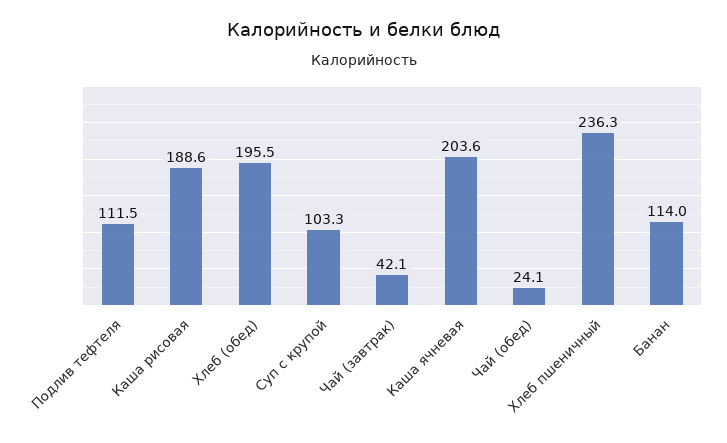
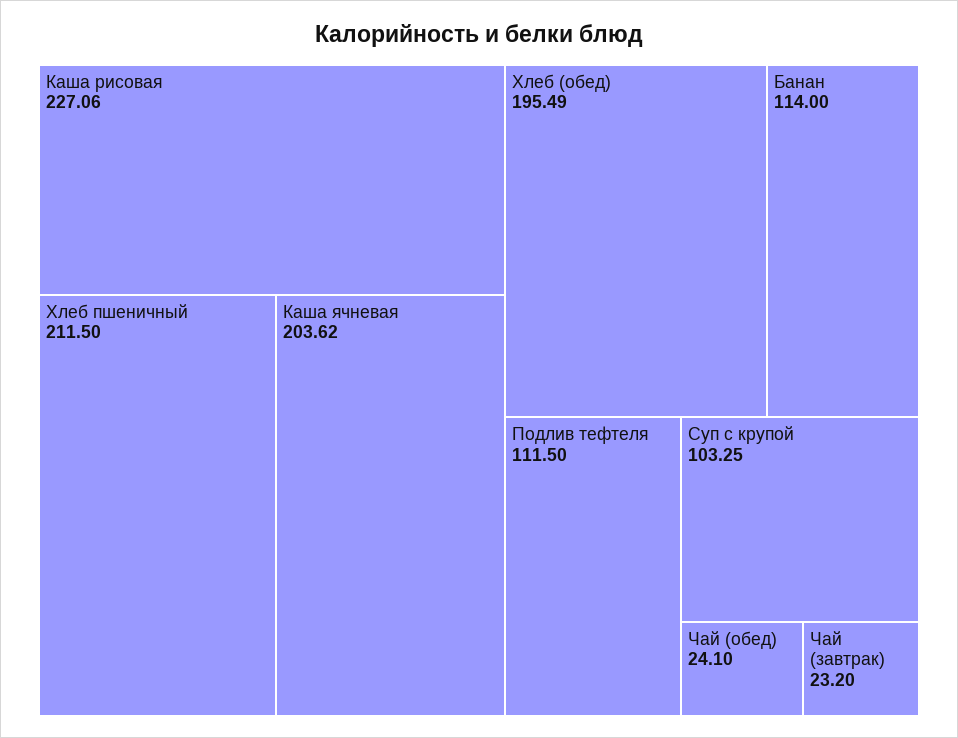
  {
    "Подлив тефтеля": 111.5,
-   "Каша рисовая": 188.6,
+   "Каша рисовая": 227.06,
    "Хлеб (обед)": 195.49,
    "Суп с крупой": 103.25,
-   "Чай (завтрак)": 42.1,
+   "Чай (завтрак)": 23.2,
    "Каша ячневая": 203.62,
    "Чай (обед)": 24.1,
-   "Хлеб пшеничный": 236.3,
+   "Хлеб пшеничный": 211.5,
    "Банан": 114
  }

